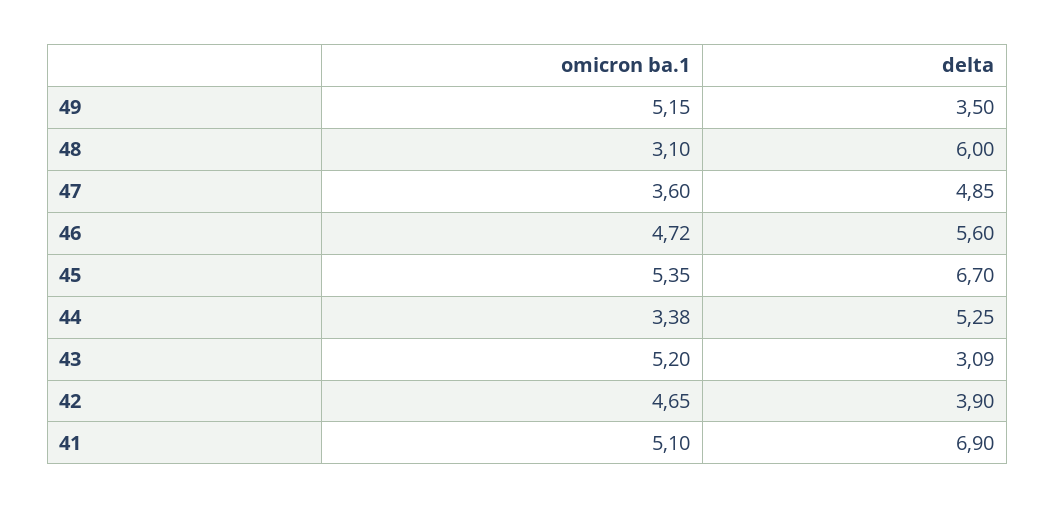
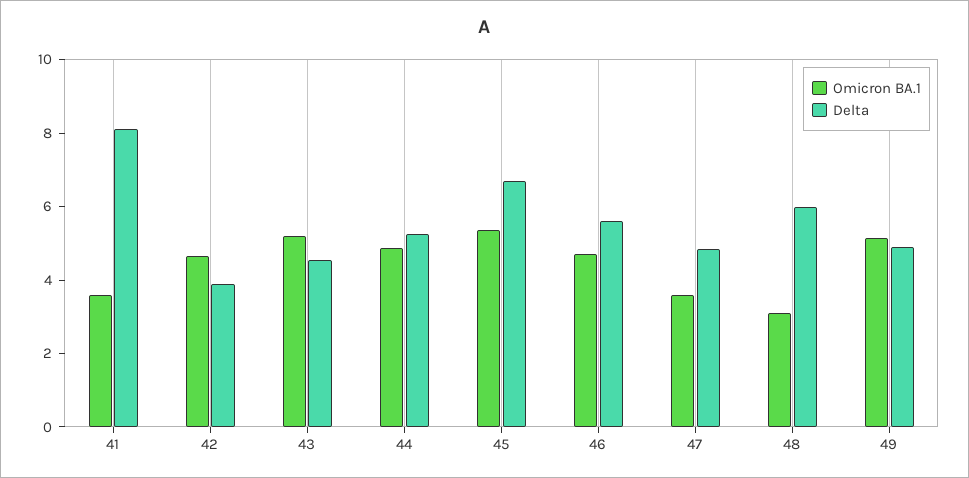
  {
    "omicron ba.1": {
      "49": 5.15,
      "48": 3.1,
      "47": 3.6,
      "46": 4.72,
      "45": 5.35,
-     "44": 3.38,
+     "44": 5,
      "43": 5.2,
      "42": 4.65,
-     "41": 5.1
+     "41": 3.5
    },
    "delta": {
-     "49": 3.5,
+     "49": 5,
      "48": 6,
      "47": 4.85,
      "46": 5.6,
      "45": 6.7,
      "44": 5.25,
-     "43": 3.09,
+     "43": 4.5,
      "42": 3.9,
-     "41": 6.9
+     "41": 8
    }
  }

